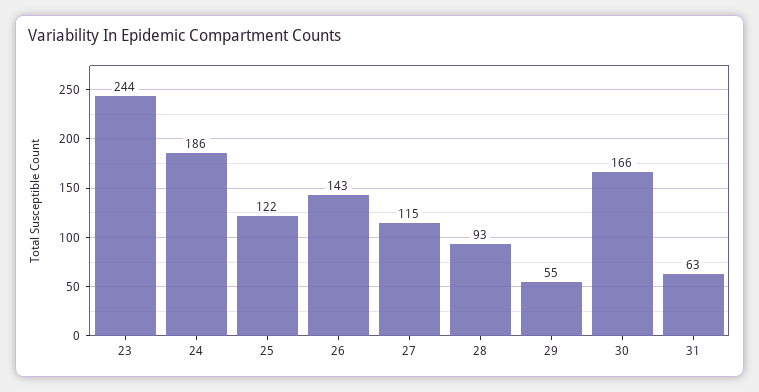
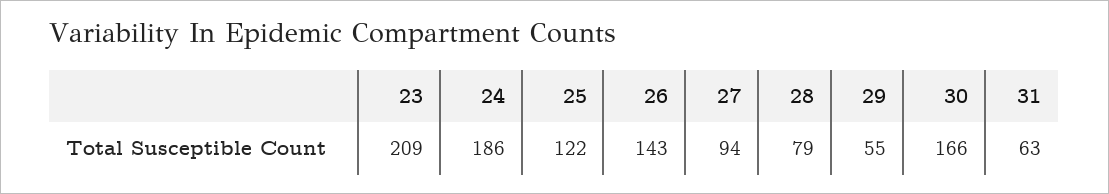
  {
-   "23": 244,
+   "23": 209,
    "24": 186,
    "25": 122,
    "26": 143,
-   "27": 115,
+   "27": 94,
-   "28": 93,
+   "28": 79,
    "29": 55,
    "30": 166,
    "31": 63
  }

